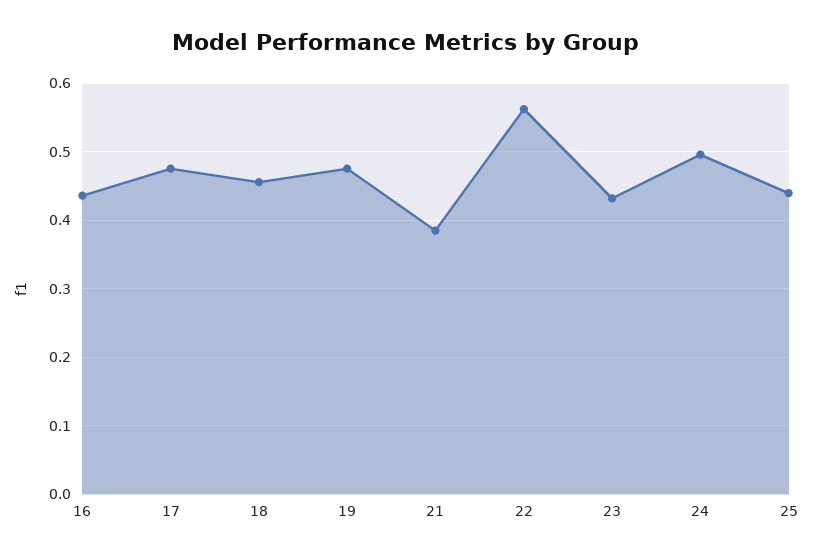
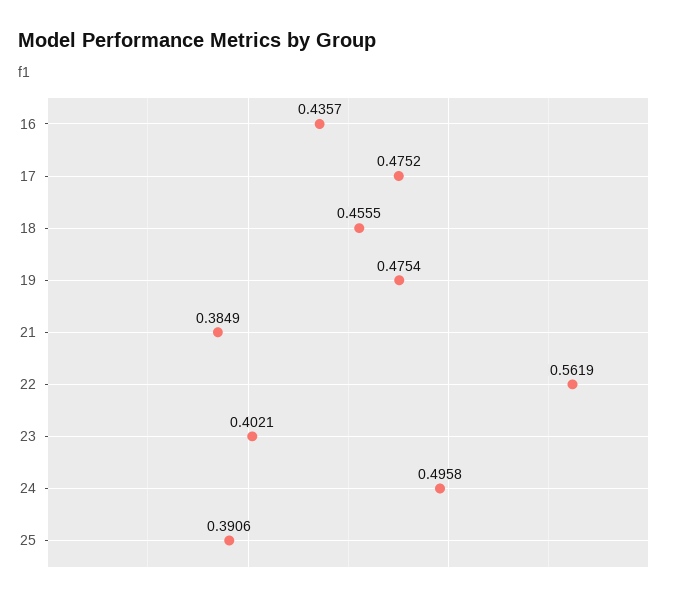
  {
    "16": 0.4357,
    "17": 0.4752,
    "18": 0.4555,
    "19": 0.4754,
    "21": 0.3849,
    "22": 0.5619,
-   "23": 0.43,
+   "23": 0.4021,
    "24": 0.4958,
-   "25": 0.44
+   "25": 0.3906
  }

